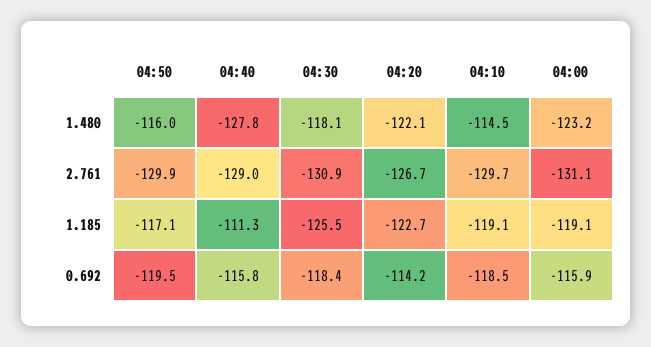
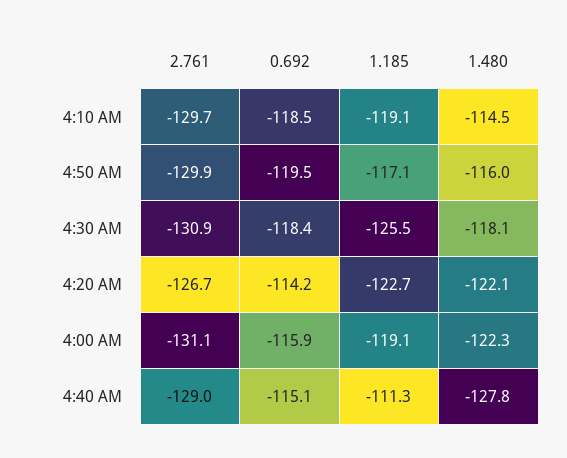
  {
    "04:50": {
      "1.480": -116,
      "2.761": -129.9,
      "1.185": -117.1,
      "0.692": -119.5
    },
    "04:40": {
      "1.480": -127.8,
      "2.761": -129,
      "1.185": -111.3,
-     "0.692": -115.8
+     "0.692": -115.1
    },
    "04:30": {
      "1.480": -118.1,
      "2.761": -130.9,
      "1.185": -125.5,
      "0.692": -118.4
    },
    "04:20": {
      "1.480": -122.1,
      "2.761": -126.7,
      "1.185": -122.7,
      "0.692": -114.2
    },
    "04:10": {
      "1.480": -114.5,
      "2.761": -129.7,
      "1.185": -119.1,
      "0.692": -118.5
    },
    "04:00": {
-     "1.480": -123.2,
+     "1.480": -122.3,
      "2.761": -131.1,
      "1.185": -119.1,
      "0.692": -115.9
    }
  }

